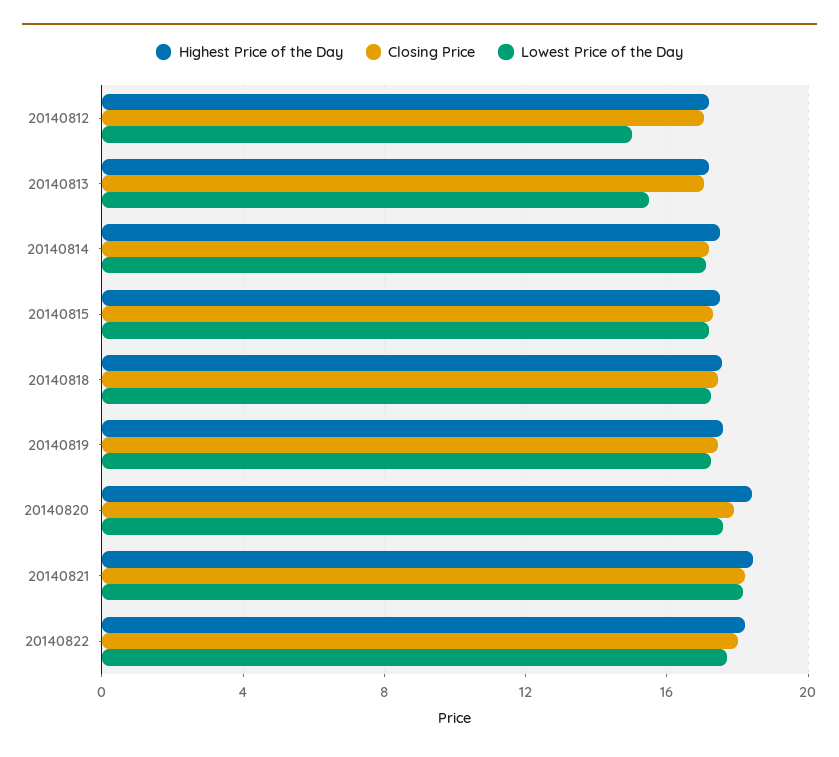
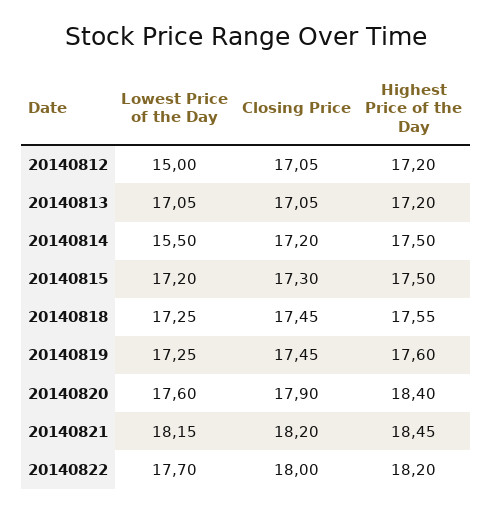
  {
    "Highest Price of the Day": {
      "20140812": 17.2,
      "20140813": 17.2,
      "20140814": 17.5,
      "20140815": 17.5,
      "20140818": 17.55,
      "20140819": 17.6,
      "20140820": 18.4,
      "20140821": 18.45,
      "20140822": 18.2
    },
    "Closing Price": {
      "20140812": 17.05,
      "20140813": 17.05,
      "20140814": 17.2,
      "20140815": 17.3,
      "20140818": 17.45,
      "20140819": 17.45,
      "20140820": 17.9,
      "20140821": 18.2,
      "20140822": 18
    },
    "Lowest Price of the Day": {
      "20140812": 15,
-     "20140813": 15.5,
+     "20140813": 17.05,
-     "20140814": 17,
+     "20140814": 15.5,
      "20140815": 17.2,
      "20140818": 17.25,
      "20140819": 17.25,
      "20140820": 17.6,
      "20140821": 18.15,
      "20140822": 17.7
    }
  }

